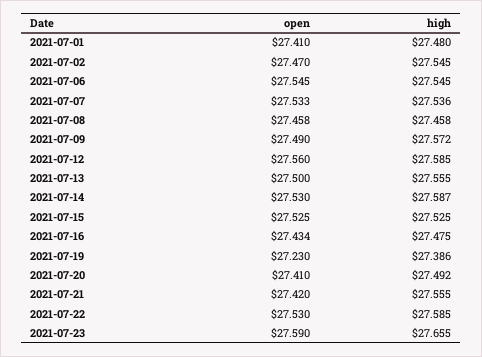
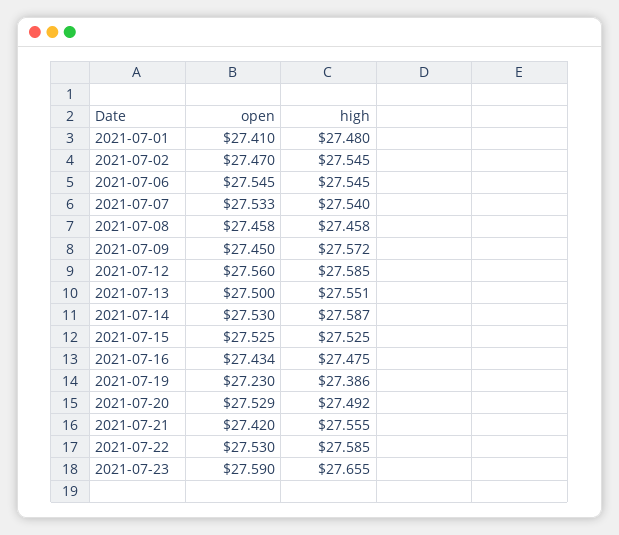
  {
    "open": {
      "2021-07-01": 27.41,
      "2021-07-02": 27.47,
      "2021-07-06": 27.545,
      "2021-07-07": 27.533,
      "2021-07-08": 27.458,
-     "2021-07-09": 27.49,
+     "2021-07-09": 27.45,
      "2021-07-12": 27.56,
      "2021-07-13": 27.5,
      "2021-07-14": 27.53,
      "2021-07-15": 27.525,
      "2021-07-16": 27.434,
      "2021-07-19": 27.23,
-     "2021-07-20": 27.41,
+     "2021-07-20": 27.529,
      "2021-07-21": 27.42,
      "2021-07-22": 27.53,
      "2021-07-23": 27.59
    },
    "high": {
      "2021-07-01": 27.48,
      "2021-07-02": 27.545,
      "2021-07-06": 27.545,
-     "2021-07-07": 27.536,
+     "2021-07-07": 27.54,
      "2021-07-08": 27.458,
      "2021-07-09": 27.572,
      "2021-07-12": 27.585,
-     "2021-07-13": 27.555,
+     "2021-07-13": 27.551,
      "2021-07-14": 27.587,
      "2021-07-15": 27.525,
      "2021-07-16": 27.475,
      "2021-07-19": 27.386,
      "2021-07-20": 27.492,
      "2021-07-21": 27.555,
      "2021-07-22": 27.585,
      "2021-07-23": 27.655
    }
  }

